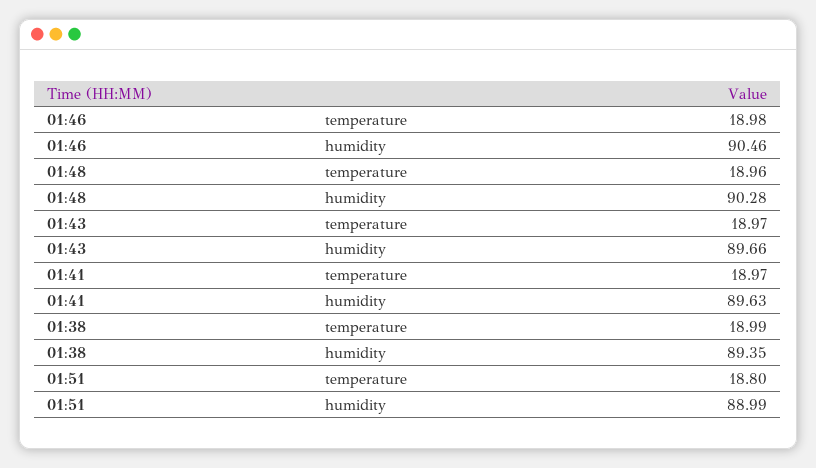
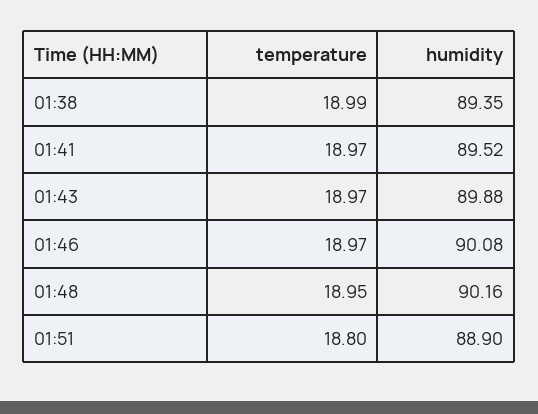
  {
    "01:46": {
-     "temperature": 18.98,
+     "temperature": 18.97,
-     "humidity": 90.46
+     "humidity": 90.08
    },
    "01:48": {
-     "temperature": 18.96,
+     "temperature": 18.95,
-     "humidity": 90.28
+     "humidity": 90.16
    },
    "01:43": {
      "temperature": 18.97,
-     "humidity": 89.66
+     "humidity": 89.88
    },
    "01:41": {
      "temperature": 18.97,
-     "humidity": 89.63
+     "humidity": 89.52
    },
    "01:38": {
      "temperature": 18.99,
      "humidity": 89.35
    },
    "01:51": {
      "temperature": 18.8,
-     "humidity": 88.99
+     "humidity": 88.9
    }
  }

